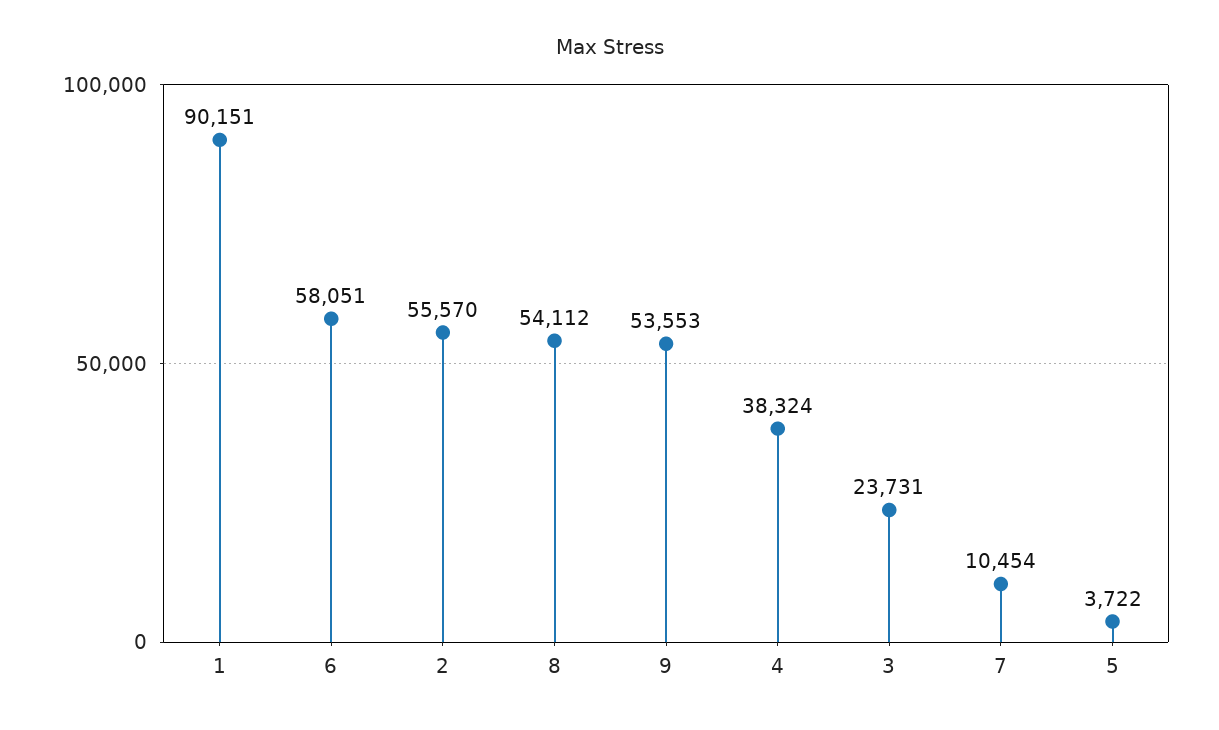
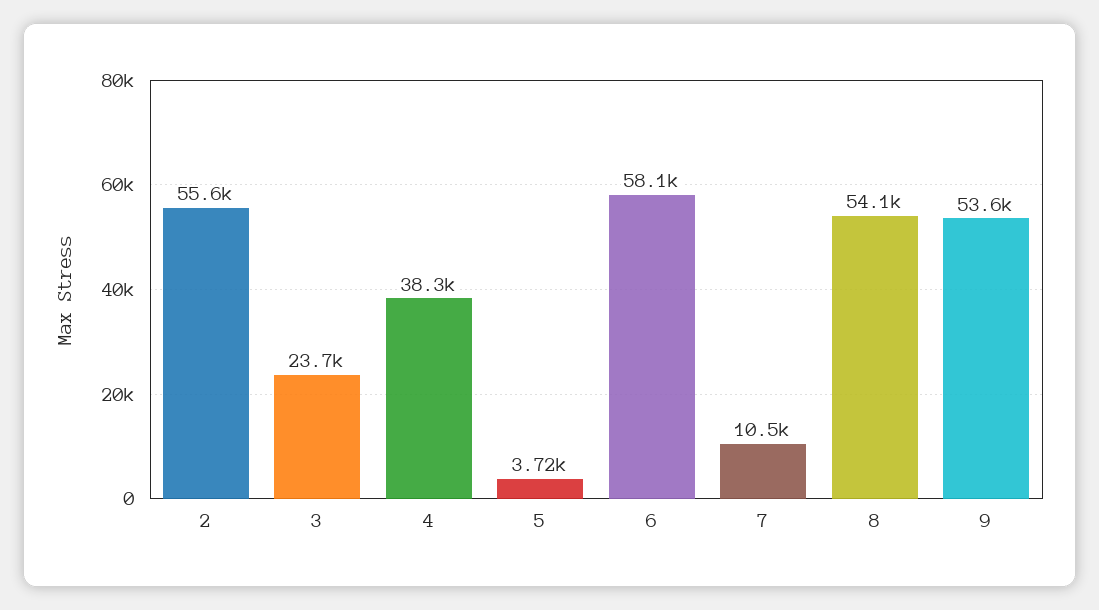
  {
-   "1": 90151,
    "6": 58051,
    "2": 55570,
    "8": 54112,
    "9": 53553,
    "4": 38324,
    "3": 23731,
    "7": 10454,
    "5": 3722
  }

